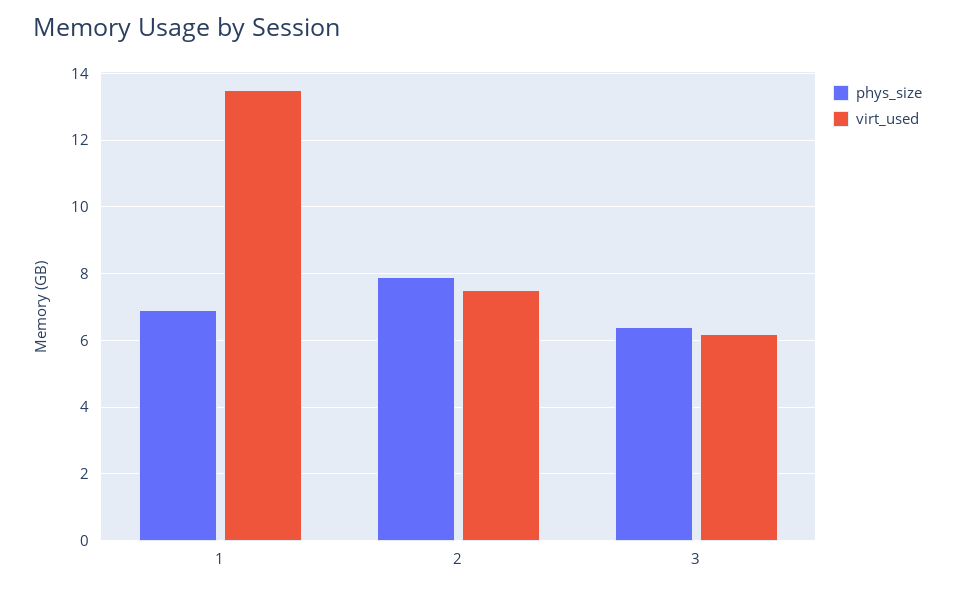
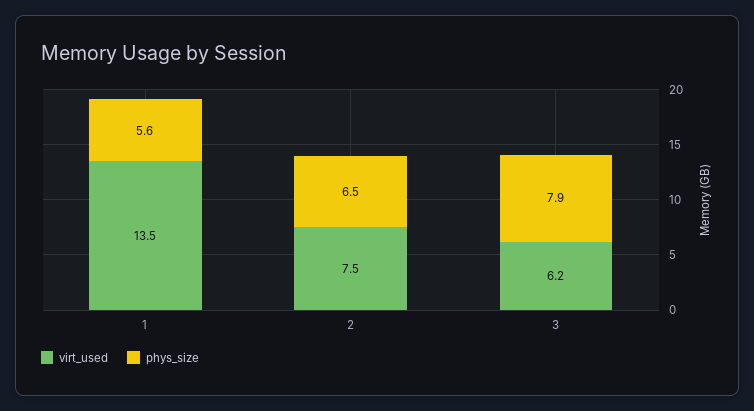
  {
    "phys_size": {
-     "1": 7,
+     "1": 5.6,
-     "2": 8,
+     "2": 6.5,
-     "3": 6.5
+     "3": 7.9
    },
    "virt_used": {
      "1": 13.5,
      "2": 7.5,
      "3": 6.2
    }
  }

